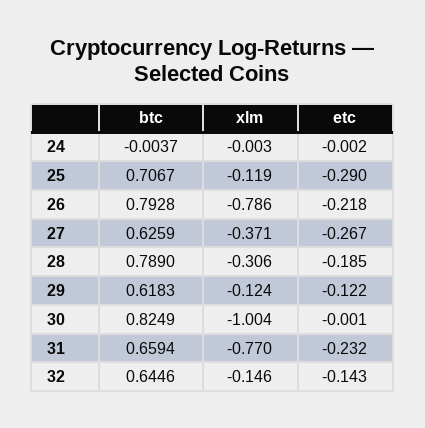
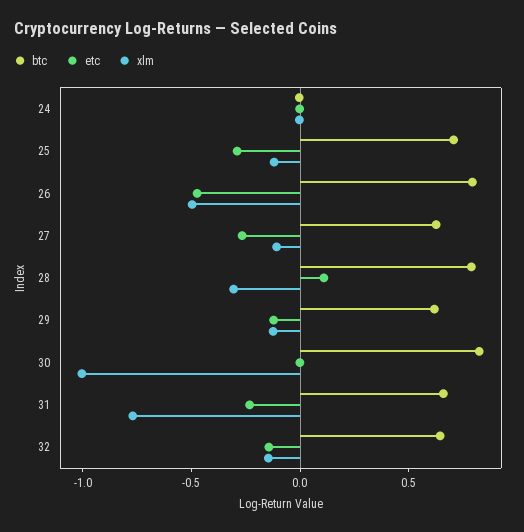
  {
    "btc": {
      "24": -0.0037,
      "25": 0.7067,
      "26": 0.7928,
      "27": 0.6259,
      "28": 0.789,
      "29": 0.6183,
      "30": 0.8249,
      "31": 0.6594,
      "32": 0.6446
    },
    "xlm": {
      "24": -0.003,
      "25": -0.119,
-     "26": -0.786,
+     "26": -0.5,
-     "27": -0.371,
+     "27": -0.1,
      "28": -0.306,
      "29": -0.124,
      "30": -1.004,
      "31": -0.77,
      "32": -0.146
    },
    "etc": {
      "24": -0.002,
      "25": -0.29,
-     "26": -0.218,
+     "26": -0.5,
      "27": -0.267,
-     "28": -0.185,
+     "28": 0.1,
      "29": -0.122,
      "30": -0.001,
      "31": -0.232,
      "32": -0.143
    }
  }

